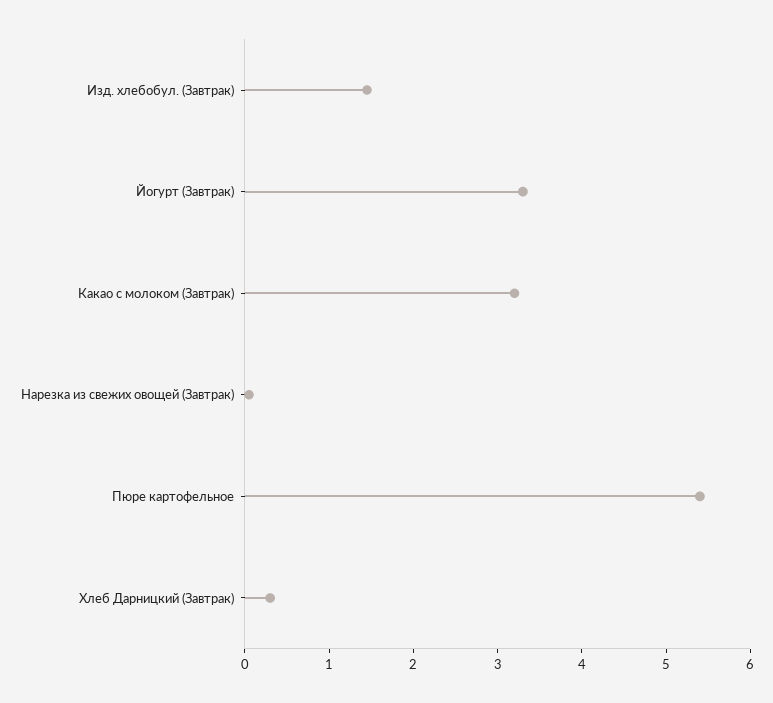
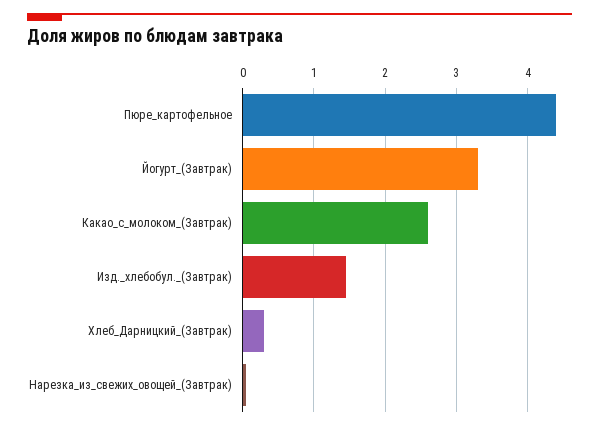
  {
    "Изд. хлебобул. (Завтрак)": 1.5,
    "Йогурт (Завтрак)": 3.3,
-   "Какао с молоком (Завтрак)": 3.2,
+   "Какао с молоком (Завтрак)": 2.6,
    "Нарезка из свежих овощей (Завтрак)": 0.1,
-   "Пюре картофельное": 5.4,
+   "Пюре картофельное": 4.4,
    "Хлеб Дарницкий (Завтрак)": 0.3
  }

